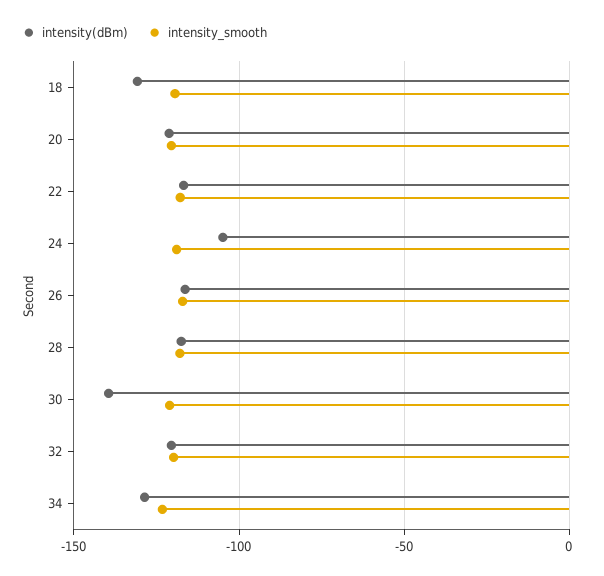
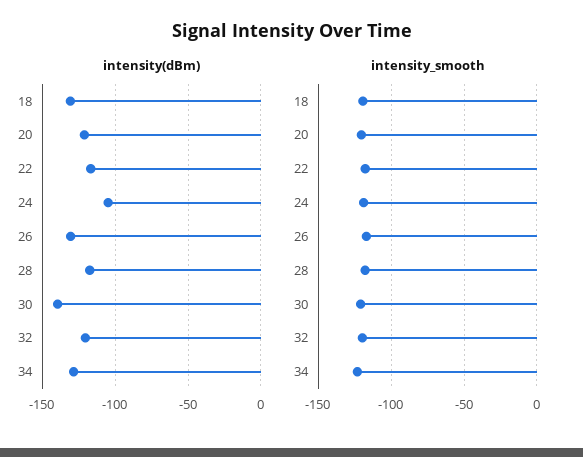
  {
    "intensity(dBm)": {
      "18": -130,
      "20": -120,
      "22": -115,
      "24": -105,
-     "26": -115,
+     "26": -130,
      "28": -120,
      "30": -140,
      "32": -120,
      "34": -130
    },
    "intensity_smooth": {
      "18": -120,
      "20": -120,
      "22": -120,
      "24": -120,
      "26": -115,
      "28": -120,
      "30": -120,
      "32": -120,
      "34": -125
    }
  }

